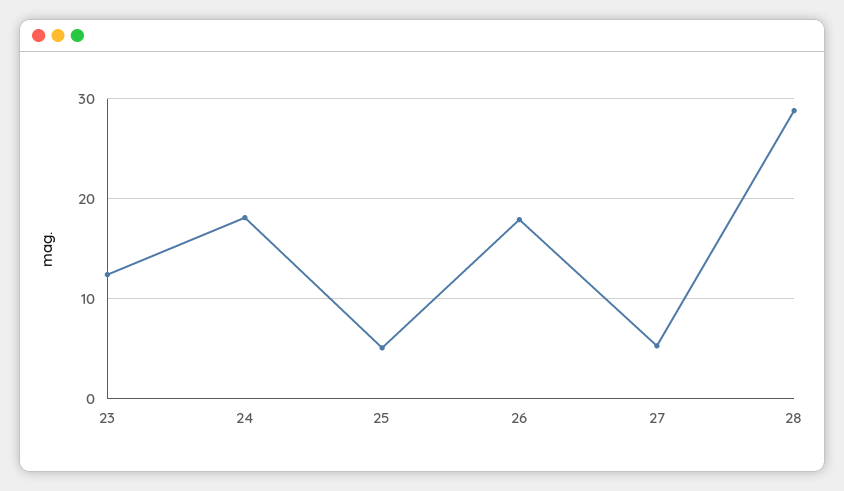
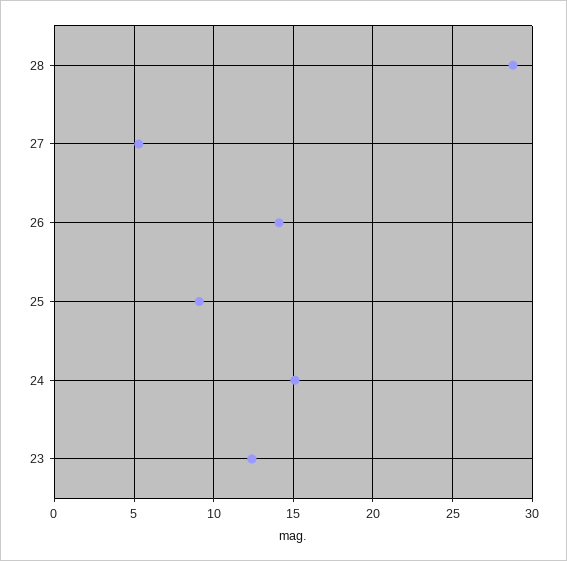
  {
    "23": 12.5,
-   "24": 18,
+   "24": 15,
-   "25": 5,
+   "25": 9,
-   "26": 18,
+   "26": 14,
    "27": 5.5,
    "28": 29
  }

